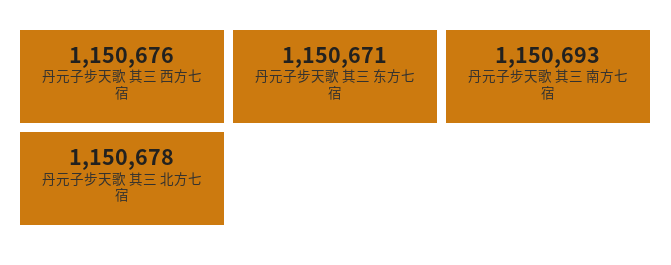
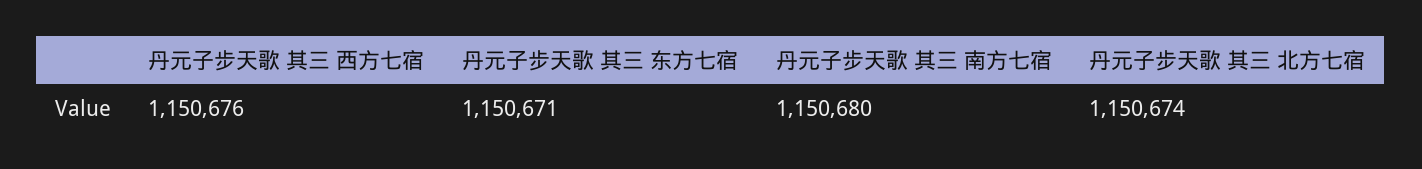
  {
    "丹元子步天歌 其三 西方七宿": 1150676,
    "丹元子步天歌 其三 东方七宿": 1150671,
-   "丹元子步天歌 其三 南方七宿": 1150693,
+   "丹元子步天歌 其三 南方七宿": 1150680,
-   "丹元子步天歌 其三 北方七宿": 1150678
+   "丹元子步天歌 其三 北方七宿": 1150674
  }

